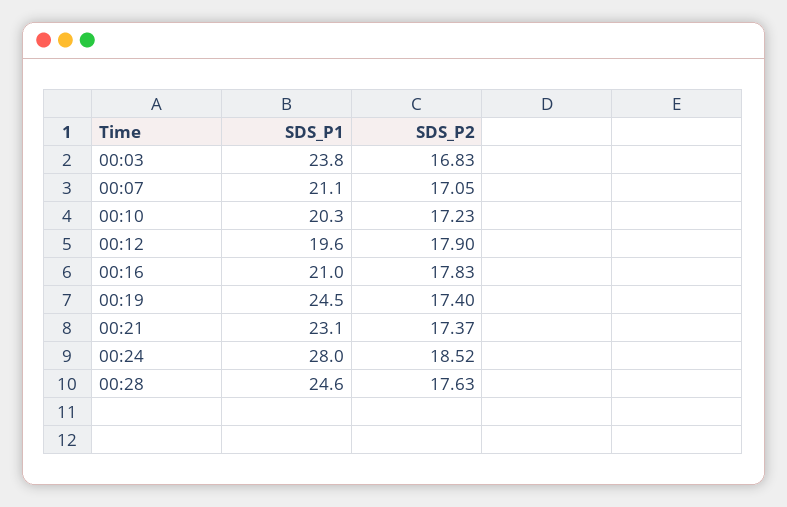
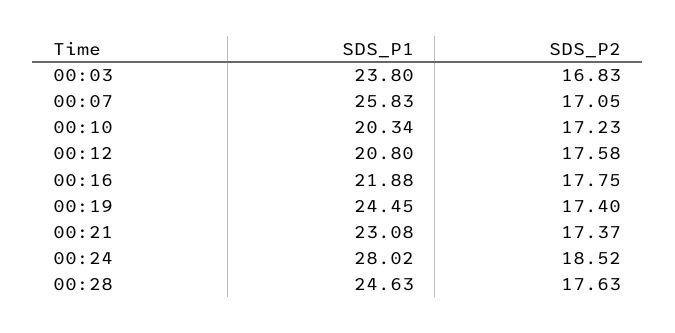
  {
    "SDS_P1": {
      "00:03": 23.8,
-     "00:07": 21.1,
+     "00:07": 25.83,
      "00:10": 20.34,
-     "00:12": 19.6,
+     "00:12": 20.8,
-     "00:16": 21,
+     "00:16": 21.88,
      "00:19": 24.45,
      "00:21": 23.08,
      "00:24": 28.02,
      "00:28": 24.63
    },
    "SDS_P2": {
      "00:03": 16.83,
      "00:07": 17.05,
      "00:10": 17.23,
-     "00:12": 17.9,
+     "00:12": 17.58,
-     "00:16": 17.83,
+     "00:16": 17.75,
      "00:19": 17.4,
      "00:21": 17.37,
      "00:24": 18.52,
      "00:28": 17.63
    }
  }

